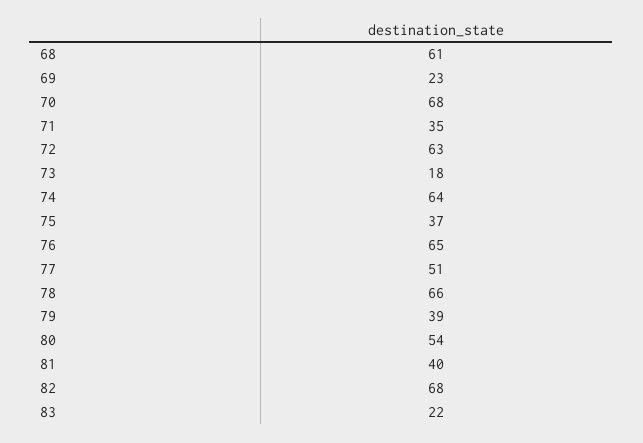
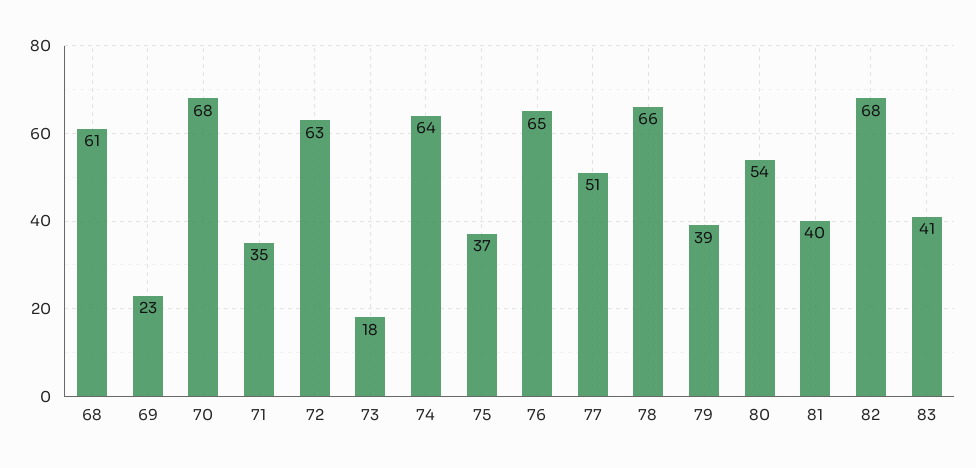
  {
    "68": 61,
    "69": 23,
    "70": 68,
    "71": 35,
    "72": 63,
    "73": 18,
    "74": 64,
    "75": 37,
    "76": 65,
    "77": 51,
    "78": 66,
    "79": 39,
    "80": 54,
    "81": 40,
    "82": 68,
-   "83": 22
+   "83": 41
  }

